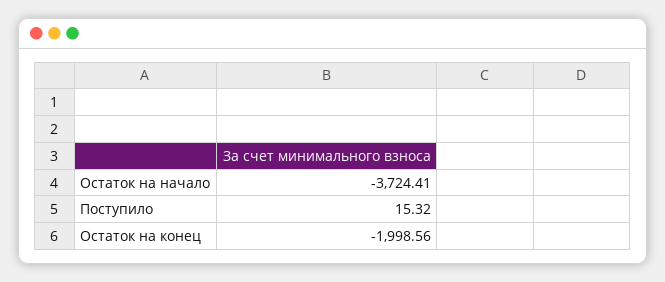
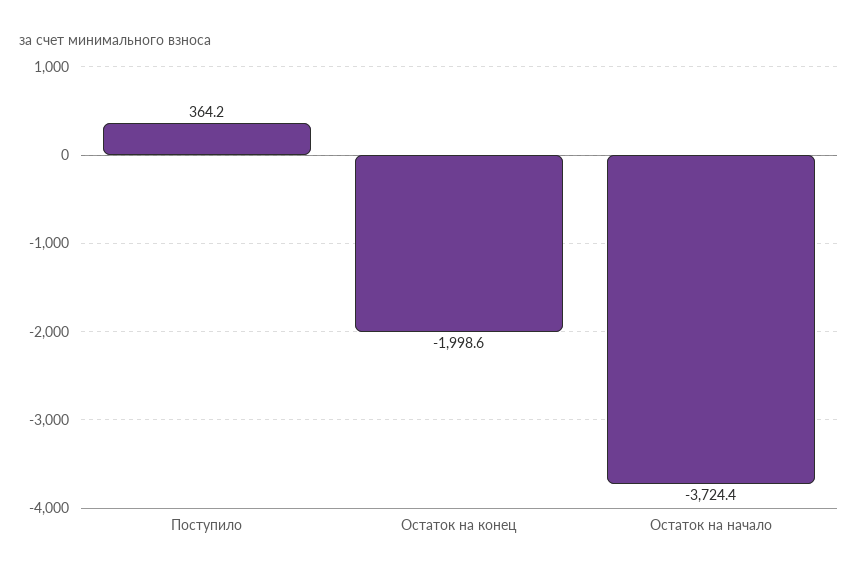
  {
    "Остаток на начало": -3724.41,
-   "Поступило": 15.32,
+   "Поступило": 364.2,
    "Остаток на конец": -1998.56
  }

